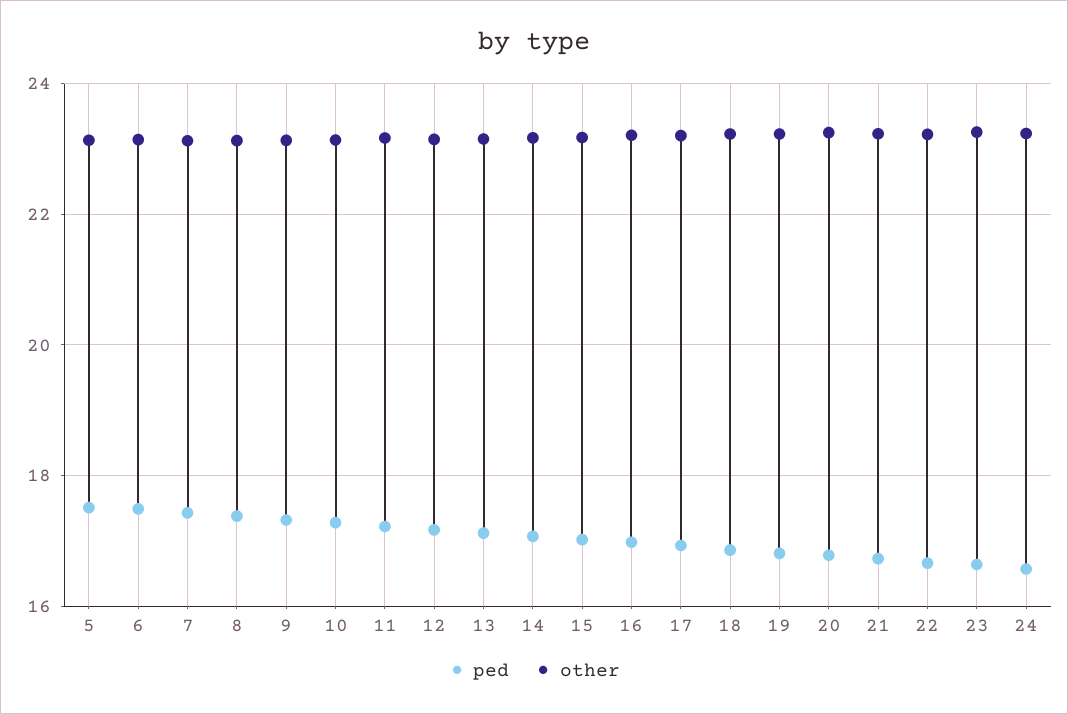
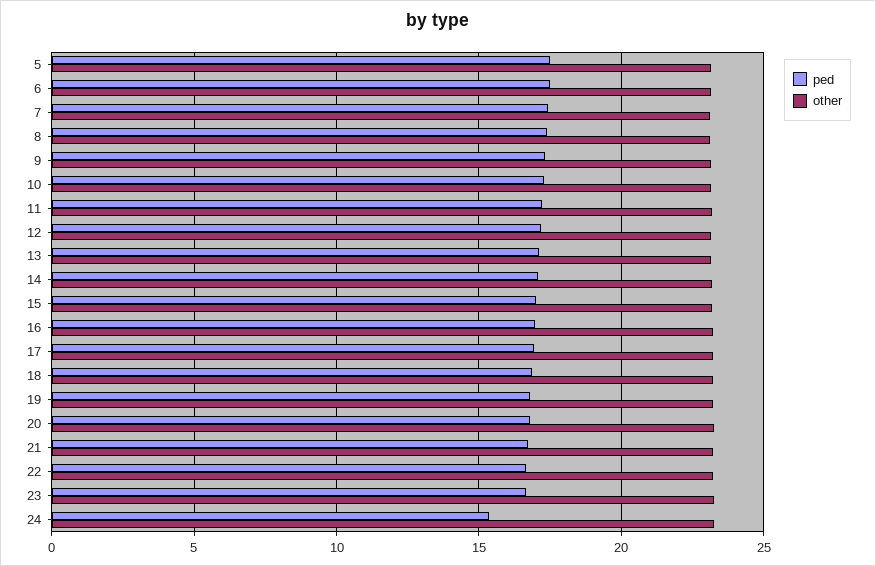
  {
    "ped": {
      "5": 17.6,
      "6": 17.4,
      "7": 17.4,
      "8": 17.4,
      "9": 17.4,
      "10": 17.2,
      "11": 17.2,
      "12": 17.2,
      "13": 17.2,
      "14": 17,
      "15": 17,
      "16": 17,
      "17": 17,
      "18": 16.8,
      "19": 16.8,
      "20": 16.8,
      "21": 16.8,
      "22": 16.6,
      "23": 16.6,
-     "24": 16.6
+     "24": 15.5
    },
    "other": {
      "5": 23.2,
      "6": 23.2,
      "7": 23.2,
      "8": 23.2,
      "9": 23.2,
      "10": 23.2,
      "11": 23.2,
      "12": 23.2,
      "13": 23.2,
      "14": 23.2,
      "15": 23.2,
      "16": 23.2,
      "17": 23.2,
      "18": 23.2,
      "19": 23.2,
      "20": 23.2,
      "21": 23.2,
      "22": 23.2,
      "23": 23.2,
      "24": 23.2
    }
  }

